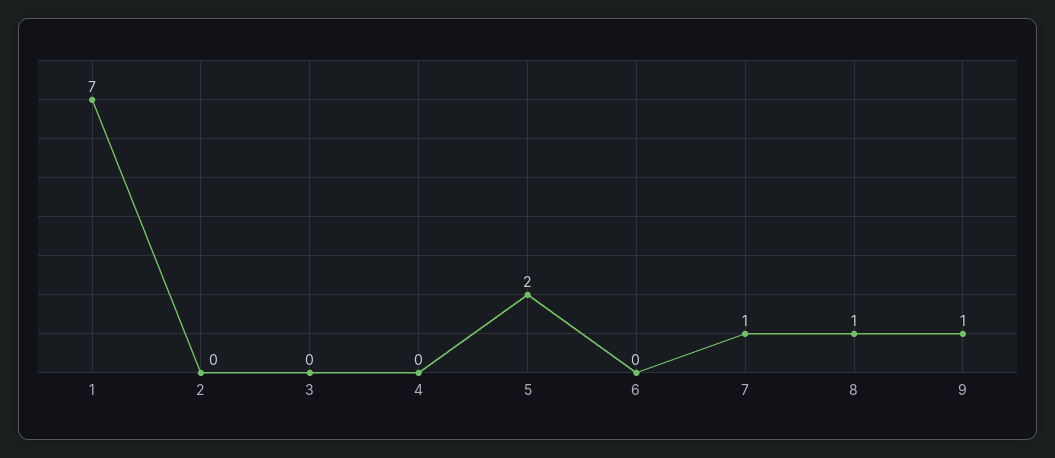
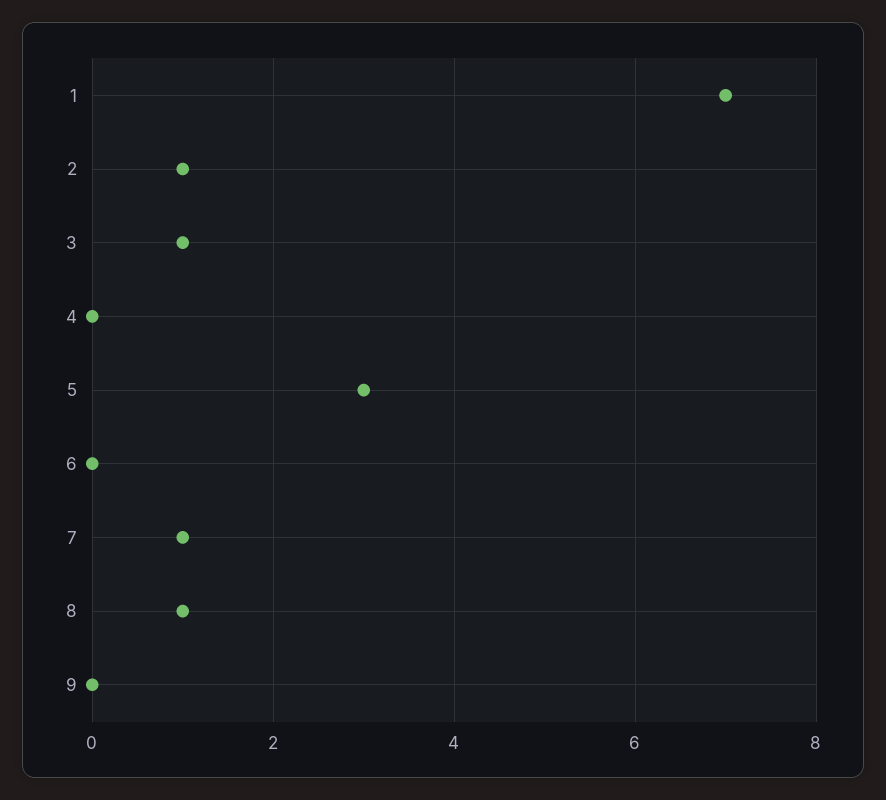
  {
    "1": 7,
-   "2": 0,
+   "2": 1,
-   "3": 0,
+   "3": 1,
    "4": 0,
-   "5": 2,
+   "5": 3,
    "6": 0,
    "7": 1,
    "8": 1,
-   "9": 1
+   "9": 0
  }

